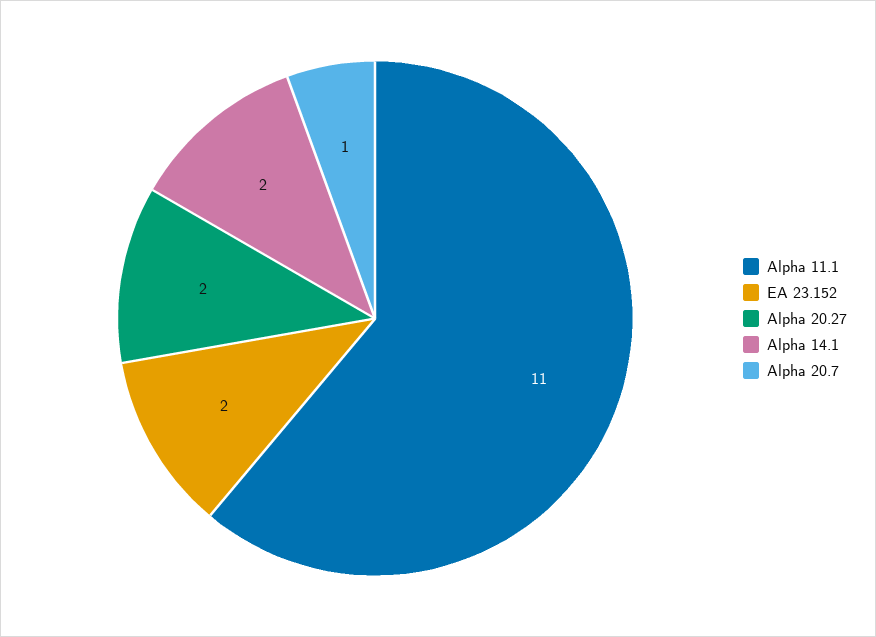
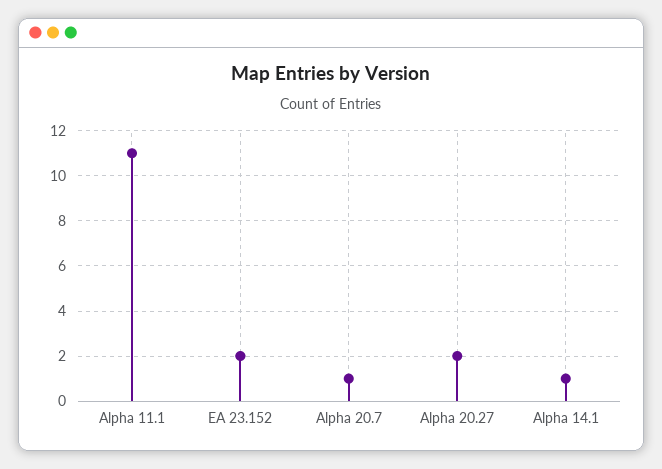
  {
    "Alpha 11.1": 11,
    "EA 23.152": 2,
    "Alpha 20.27": 2,
-   "Alpha 14.1": 2,
+   "Alpha 14.1": 1,
    "Alpha 20.7": 1
  }

